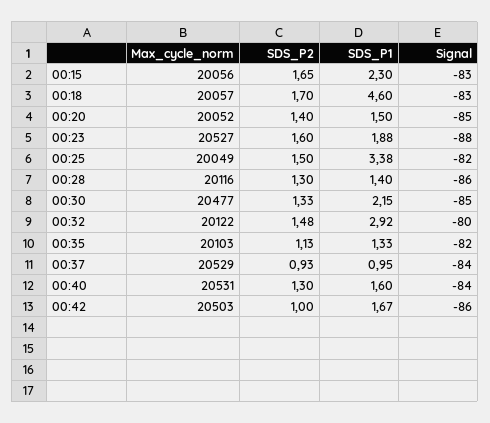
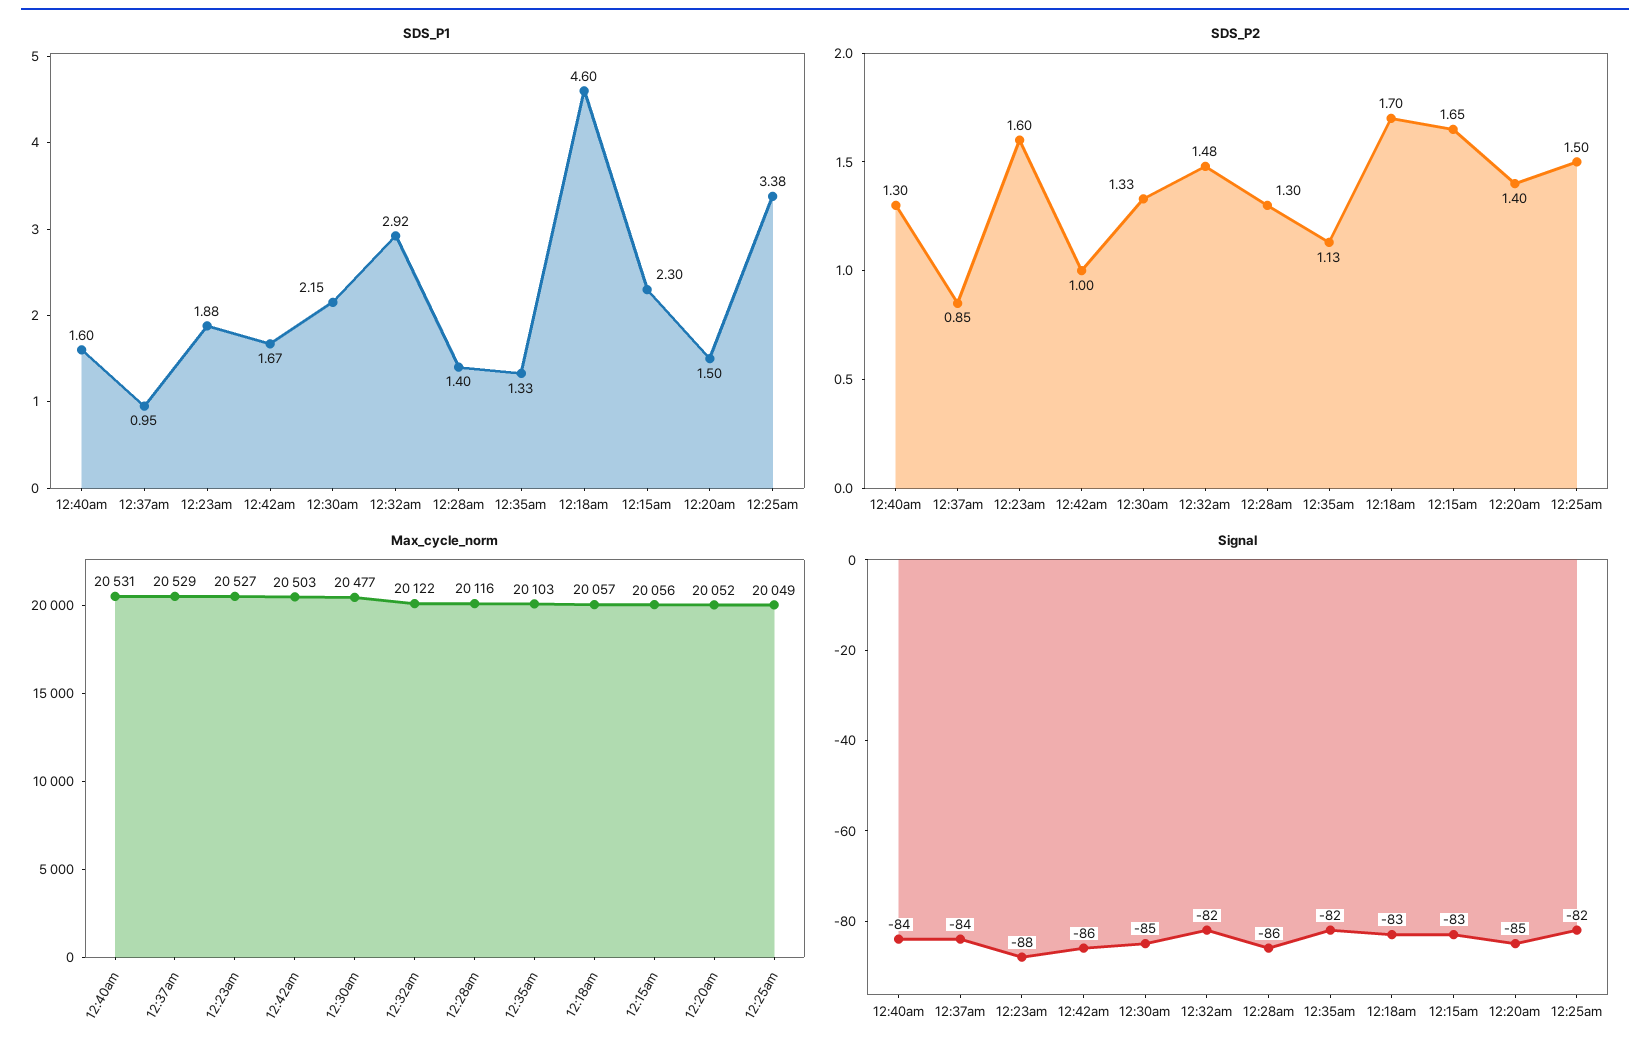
  {
    "Max_cycle_norm": {
      "00:15": 20056,
      "00:18": 20057,
      "00:20": 20052,
      "00:23": 20527,
      "00:25": 20049,
      "00:28": 20116,
      "00:30": 20477,
      "00:32": 20122,
      "00:35": 20103,
      "00:37": 20529,
      "00:40": 20531,
      "00:42": 20503
    },
    "SDS_P2": {
      "00:15": 1.65,
      "00:18": 1.7,
      "00:20": 1.4,
      "00:23": 1.6,
      "00:25": 1.5,
      "00:28": 1.3,
      "00:30": 1.33,
      "00:32": 1.48,
      "00:35": 1.13,
-     "00:37": 0.93,
+     "00:37": 0.85,
      "00:40": 1.3,
      "00:42": 1
    },
    "SDS_P1": {
      "00:15": 2.3,
      "00:18": 4.6,
      "00:20": 1.5,
      "00:23": 1.88,
      "00:25": 3.38,
      "00:28": 1.4,
      "00:30": 2.15,
      "00:32": 2.92,
      "00:35": 1.33,
      "00:37": 0.95,
      "00:40": 1.6,
      "00:42": 1.67
    },
    "Signal": {
      "00:15": -83,
      "00:18": -83,
      "00:20": -85,
      "00:23": -88,
      "00:25": -82,
      "00:28": -86,
      "00:30": -85,
-     "00:32": -80,
+     "00:32": -82,
      "00:35": -82,
      "00:37": -84,
      "00:40": -84,
      "00:42": -86
    }
  }

